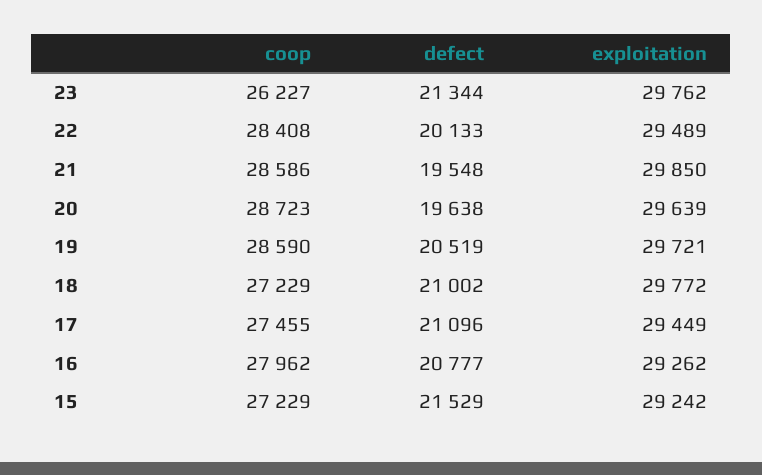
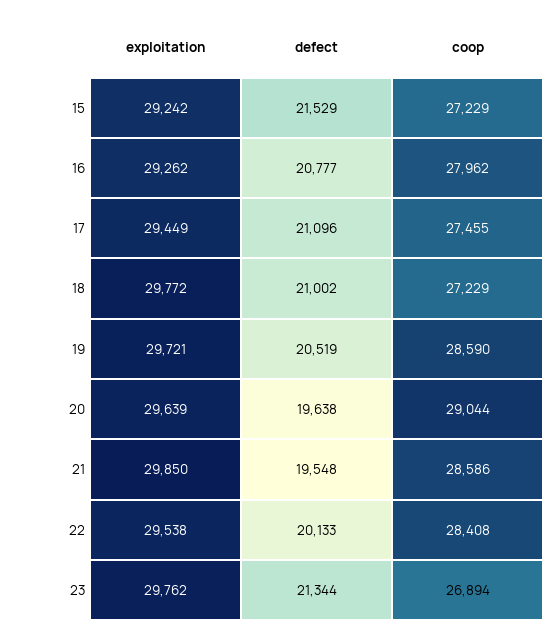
  {
    "coop": {
-     "23": 26227,
+     "23": 26894,
      "22": 28408,
      "21": 28586,
-     "20": 28723,
+     "20": 29044,
      "19": 28590,
      "18": 27229,
      "17": 27455,
      "16": 27962,
      "15": 27229
    },
    "defect": {
      "23": 21344,
      "22": 20133,
      "21": 19548,
      "20": 19638,
      "19": 20519,
      "18": 21002,
      "17": 21096,
      "16": 20777,
      "15": 21529
    },
    "exploitation": {
      "23": 29762,
-     "22": 29489,
+     "22": 29538,
      "21": 29850,
      "20": 29639,
      "19": 29721,
      "18": 29772,
      "17": 29449,
      "16": 29262,
      "15": 29242
    }
  }

